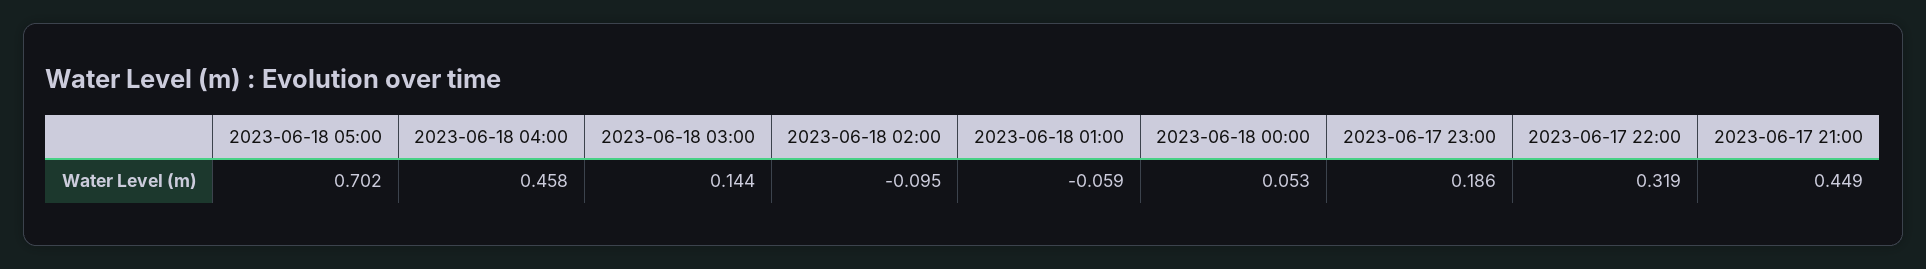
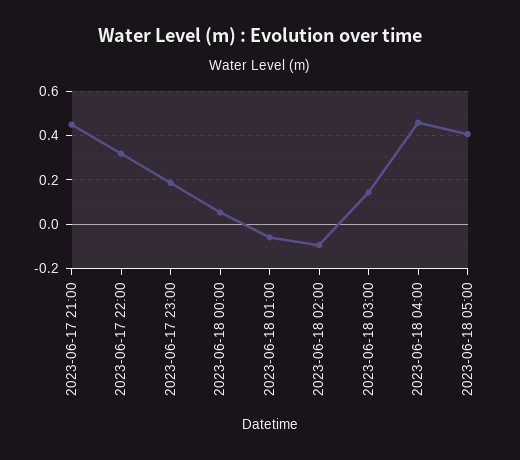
  {
-   "2023-06-18 05:00": 0.702,
+   "2023-06-18 05:00": 0.4,
    "2023-06-18 04:00": 0.458,
    "2023-06-18 03:00": 0.144,
    "2023-06-18 02:00": -0.095,
    "2023-06-18 01:00": -0.059,
    "2023-06-18 00:00": 0.053,
    "2023-06-17 23:00": 0.186,
    "2023-06-17 22:00": 0.319,
    "2023-06-17 21:00": 0.449
  }

